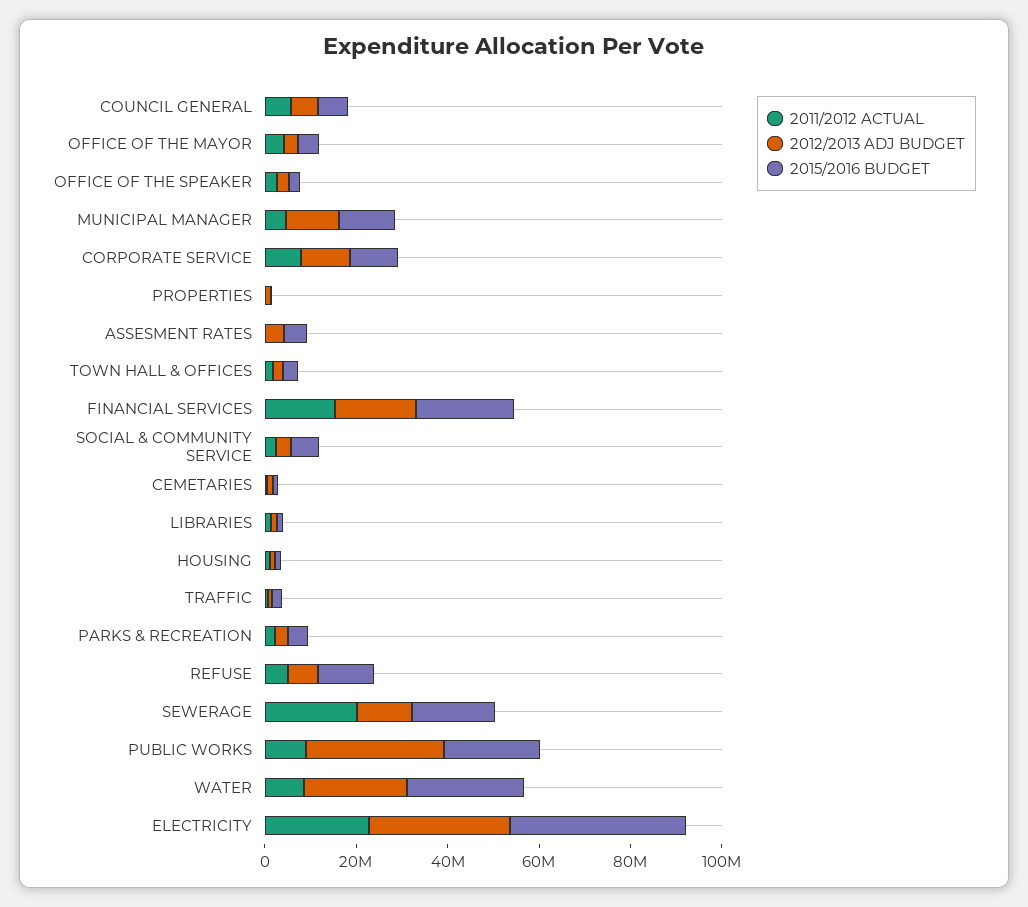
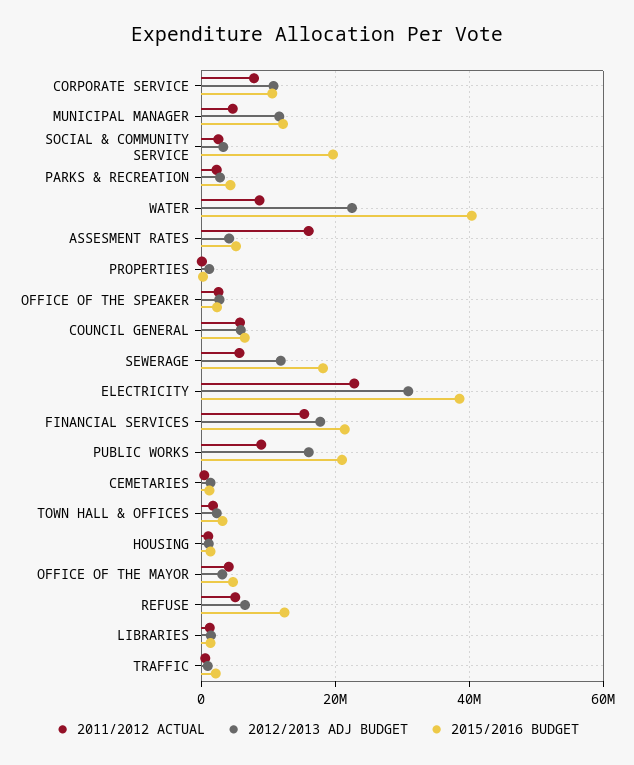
  {
    "2011/2012 ACTUAL": {
      "COUNCIL GENERAL": 6000000,
      "OFFICE OF THE MAYOR": 4000000,
      "OFFICE OF THE SPEAKER": 2000000,
      "MUNICIPAL MANAGER": 4000000,
      "CORPORATE SERVICE": 8000000,
      "PROPERTIES": 0,
-     "ASSESMENT RATES": 0,
+     "ASSESMENT RATES": 16000000,
      "TOWN HALL & OFFICES": 2000000,
      "FINANCIAL SERVICES": 16000000,
      "SOCIAL & COMMUNITY SERVICE": 2000000,
      "CEMETARIES": 0,
      "LIBRARIES": 2000000,
      "HOUSING": 2000000,
      "TRAFFIC": 0,
      "PARKS & RECREATION": 2000000,
      "REFUSE": 6000000,
-     "SEWERAGE": 20000000,
+     "SEWERAGE": 6000000,
      "PUBLIC WORKS": 8000000,
      "WATER": 8000000,
      "ELECTRICITY": 22000000
    },
    "2012/2013 ADJ BUDGET": {
      "COUNCIL GENERAL": 6000000,
      "OFFICE OF THE MAYOR": 4000000,
      "OFFICE OF THE SPEAKER": 2000000,
      "MUNICIPAL MANAGER": 12000000,
      "CORPORATE SERVICE": 10000000,
      "PROPERTIES": 2000000,
      "ASSESMENT RATES": 4000000,
      "TOWN HALL & OFFICES": 2000000,
      "FINANCIAL SERVICES": 18000000,
      "SOCIAL & COMMUNITY SERVICE": 4000000,
      "CEMETARIES": 2000000,
      "LIBRARIES": 2000000,
      "HOUSING": 2000000,
      "TRAFFIC": 0,
      "PARKS & RECREATION": 2000000,
      "REFUSE": 6000000,
      "SEWERAGE": 12000000,
-     "PUBLIC WORKS": 30000000,
+     "PUBLIC WORKS": 16000000,
      "WATER": 22000000,
      "ELECTRICITY": 30000000
    },
    "2015/2016 BUDGET": {
      "COUNCIL GENERAL": 6000000,
      "OFFICE OF THE MAYOR": 4000000,
      "OFFICE OF THE SPEAKER": 2000000,
      "MUNICIPAL MANAGER": 12000000,
      "CORPORATE SERVICE": 10000000,
      "PROPERTIES": 0,
      "ASSESMENT RATES": 6000000,
      "TOWN HALL & OFFICES": 4000000,
      "FINANCIAL SERVICES": 22000000,
-     "SOCIAL & COMMUNITY SERVICE": 5000000,
+     "SOCIAL & COMMUNITY SERVICE": 20000000,
      "CEMETARIES": 2000000,
      "LIBRARIES": 2000000,
      "HOUSING": 2000000,
      "TRAFFIC": 2000000,
      "PARKS & RECREATION": 4000000,
      "REFUSE": 12000000,
      "SEWERAGE": 18000000,
      "PUBLIC WORKS": 20000000,
-     "WATER": 25000000,
+     "WATER": 40000000,
      "ELECTRICITY": 38000000
    }
  }

